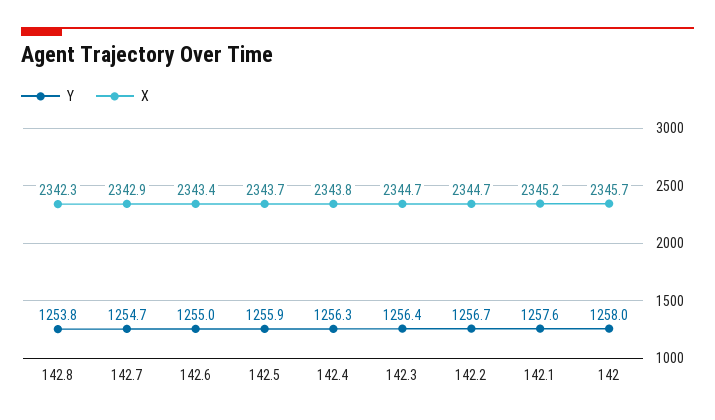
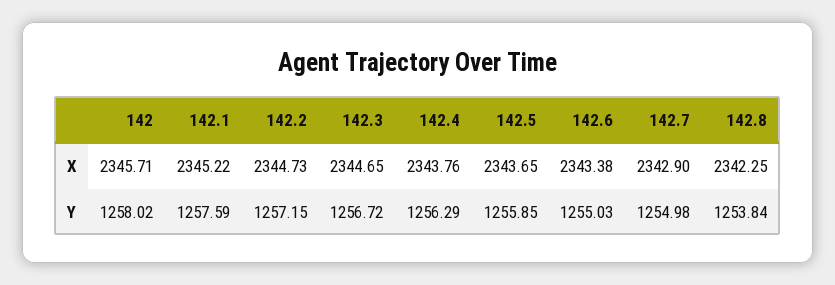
  {
    "Y": {
      "142.8": 1253.84,
-     "142.7": 1254.7,
+     "142.7": 1254.98,
      "142.6": 1255.03,
      "142.5": 1255.85,
      "142.4": 1256.29,
-     "142.3": 1256.4,
+     "142.3": 1256.72,
-     "142.2": 1256.7,
+     "142.2": 1257.15,
      "142.1": 1257.59,
      "142": 1258.02
    },
    "X": {
      "142.8": 2342.25,
      "142.7": 2342.9,
      "142.6": 2343.38,
      "142.5": 2343.65,
      "142.4": 2343.76,
      "142.3": 2344.65,
      "142.2": 2344.73,
      "142.1": 2345.22,
      "142": 2345.71
    }
  }

